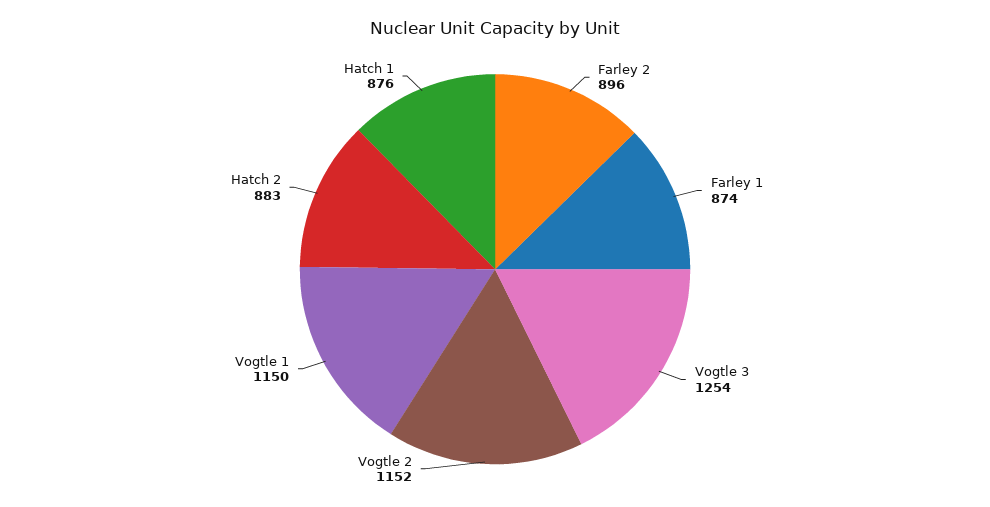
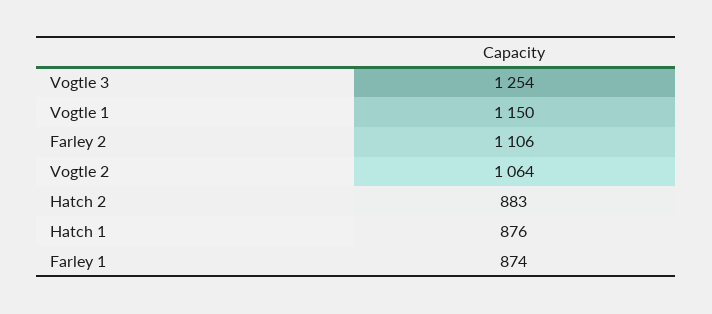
  {
-   "Farley 2": 896,
+   "Farley 2": 1106,
    "Farley 1": 874,
    "Vogtle 3": 1254,
-   "Vogtle 2": 1152,
+   "Vogtle 2": 1064,
    "Vogtle 1": 1150,
    "Hatch 2": 883,
    "Hatch 1": 876
  }

